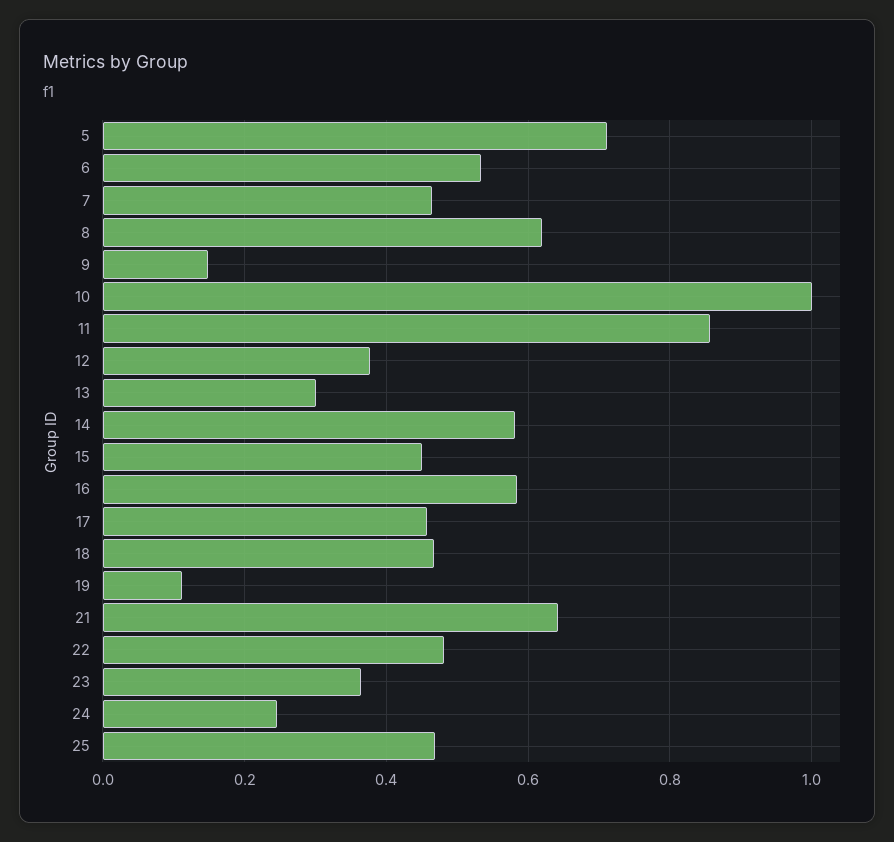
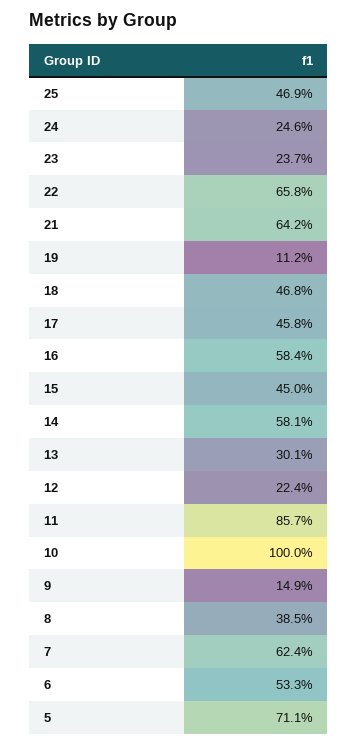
  {
    "5": 0.711,
    "6": 0.533,
-   "7": 0.46,
+   "7": 0.624,
-   "8": 0.62,
+   "8": 0.385,
    "9": 0.149,
    "10": 1,
    "11": 0.857,
-   "12": 0.38,
+   "12": 0.224,
    "13": 0.301,
    "14": 0.581,
    "15": 0.45,
    "16": 0.584,
    "17": 0.458,
    "18": 0.468,
    "19": 0.112,
    "21": 0.642,
-   "22": 0.48,
+   "22": 0.658,
-   "23": 0.36,
+   "23": 0.237,
    "24": 0.246,
    "25": 0.469
  }

